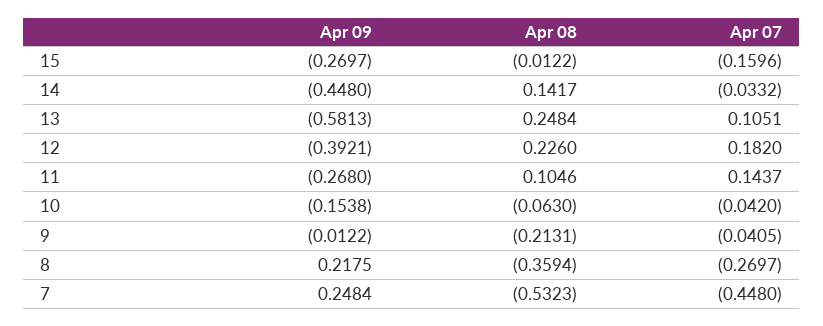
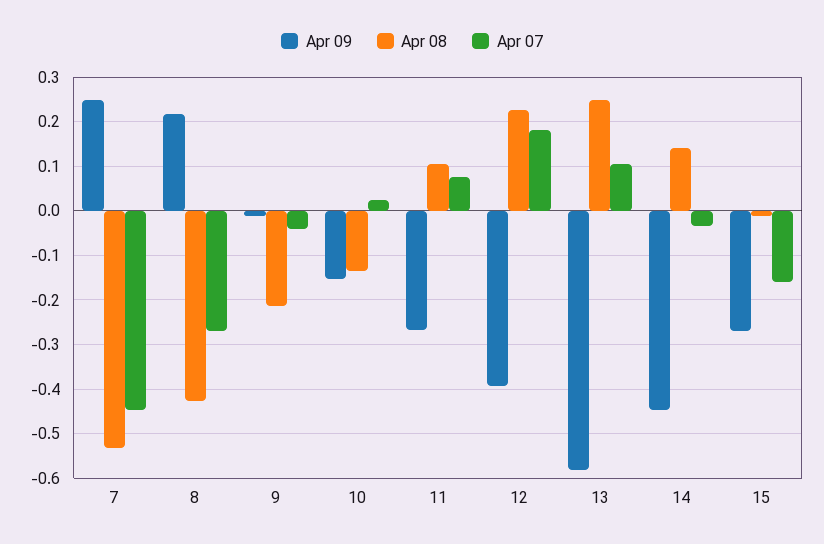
  {
    "Apr 09": {
      "15": -0.2697,
      "14": -0.448,
      "13": -0.5813,
      "12": -0.3921,
      "11": -0.268,
      "10": -0.1538,
      "9": -0.0122,
      "8": 0.2175,
      "7": 0.2484
    },
    "Apr 08": {
      "15": -0.0122,
      "14": 0.1417,
      "13": 0.2484,
      "12": 0.226,
      "11": 0.1046,
-     "10": -0.063,
+     "10": -0.14,
      "9": -0.2131,
-     "8": -0.3594,
+     "8": -0.42,
      "7": -0.5323
    },
    "Apr 07": {
      "15": -0.1596,
      "14": -0.0332,
      "13": 0.1051,
      "12": 0.182,
-     "11": 0.1437,
+     "11": 0.08,
-     "10": -0.042,
+     "10": 0.02,
      "9": -0.0405,
      "8": -0.2697,
      "7": -0.448
    }
  }

